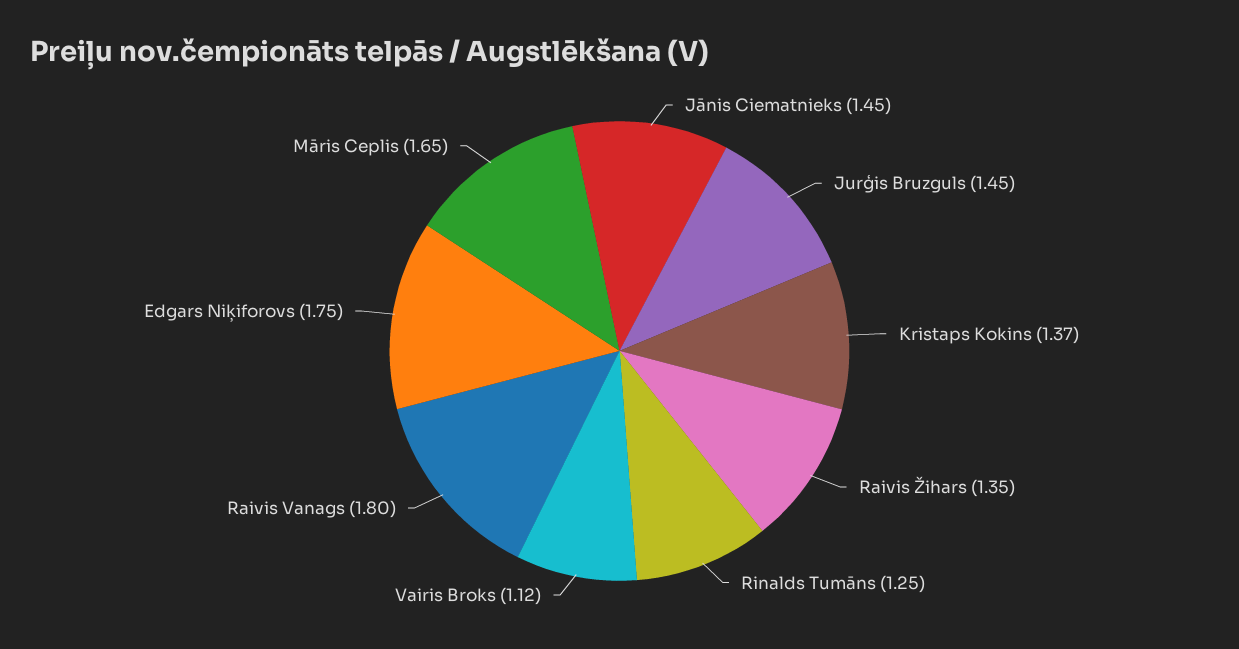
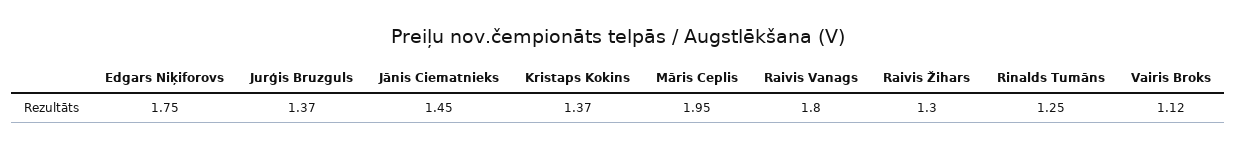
  {
    "Jānis Ciematnieks": 1.45,
-   "Jurģis Bruzguls": 1.45,
+   "Jurģis Bruzguls": 1.37,
    "Kristaps Kokins": 1.37,
-   "Raivis Žihars": 1.35,
+   "Raivis Žihars": 1.3,
    "Rinalds Tumāns": 1.25,
    "Vairis Broks": 1.12,
    "Raivis Vanags": 1.8,
    "Edgars Niķiforovs": 1.75,
-   "Māris Ceplis": 1.65
+   "Māris Ceplis": 1.95
  }

